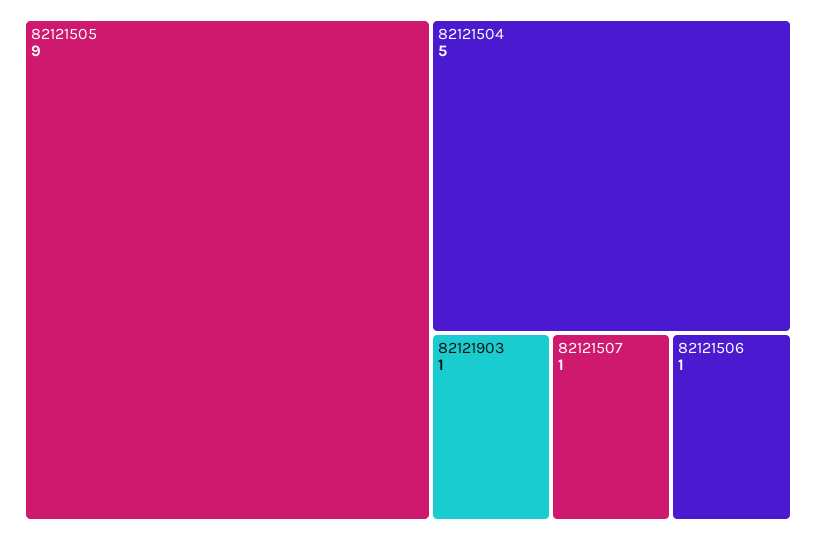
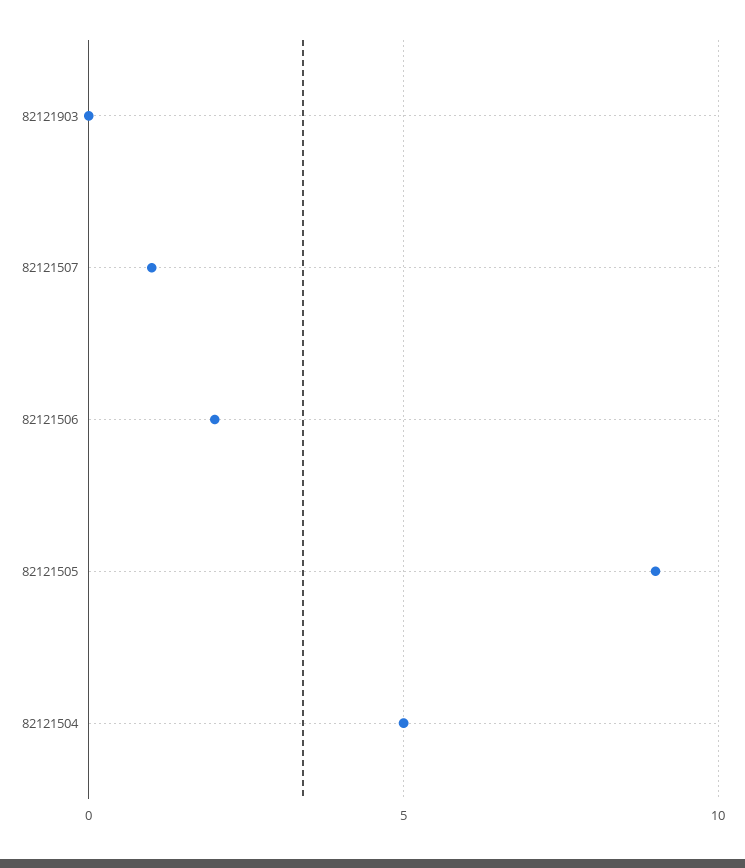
  {
    "82121505": 9,
    "82121504": 5,
-   "82121903": 1,
+   "82121903": 0,
    "82121507": 1,
-   "82121506": 1
+   "82121506": 2
  }

